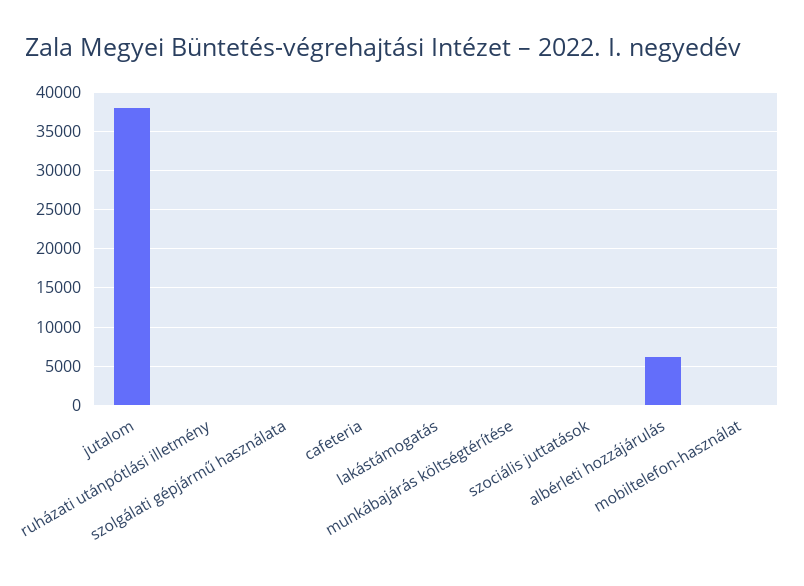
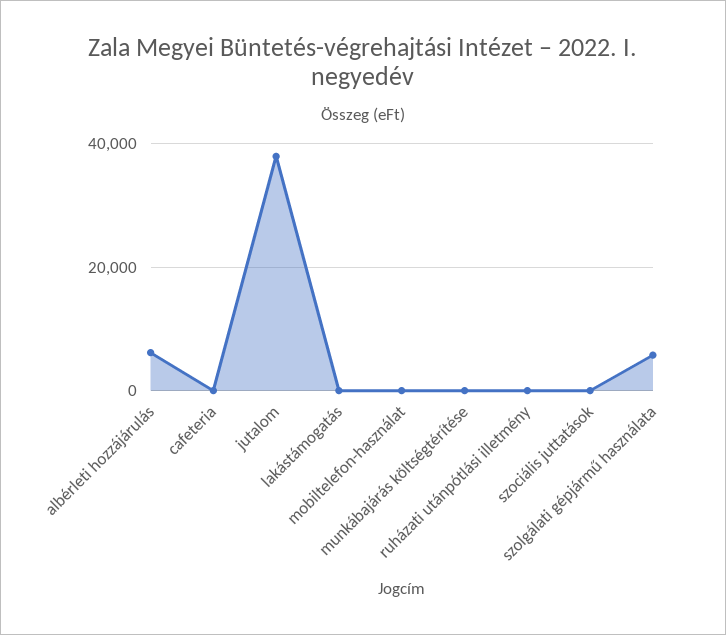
  {
    "jutalom": 38000,
    "ruházati utánpótlási illetmény": 0,
-   "szolgálati gépjármű használata": 0,
+   "szolgálati gépjármű használata": 6000,
    "cafeteria": 0,
    "lakástámogatás": 0,
    "munkábajárás költségtérítése": 0,
    "szociális juttatások": 0,
    "albérleti hozzájárulás": 6000,
    "mobiltelefon-használat": 0
  }

